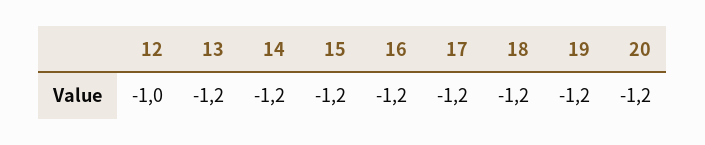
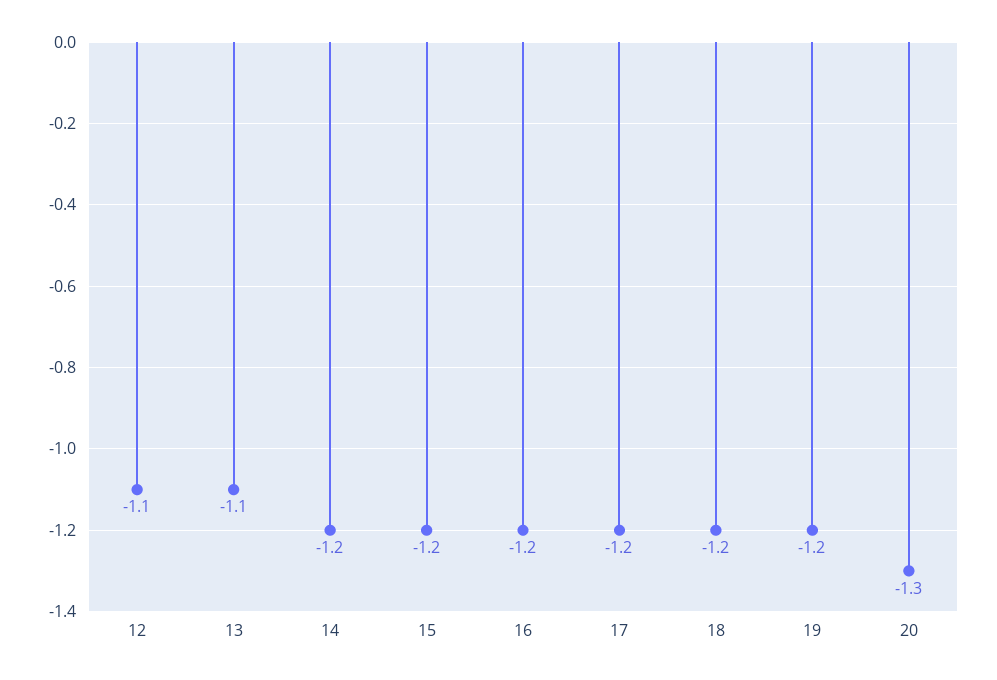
  {
-   "12": -1,
+   "12": -1.1,
-   "13": -1.2,
+   "13": -1.1,
    "14": -1.2,
    "15": -1.2,
    "16": -1.2,
    "17": -1.2,
    "18": -1.2,
    "19": -1.2,
-   "20": -1.2
+   "20": -1.3
  }

